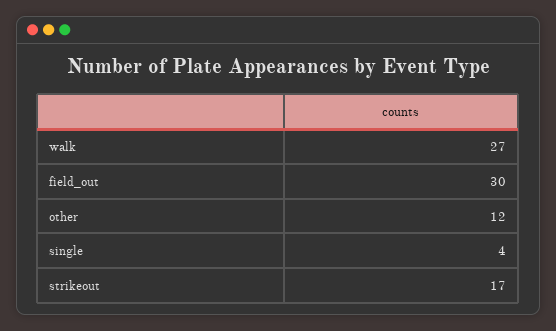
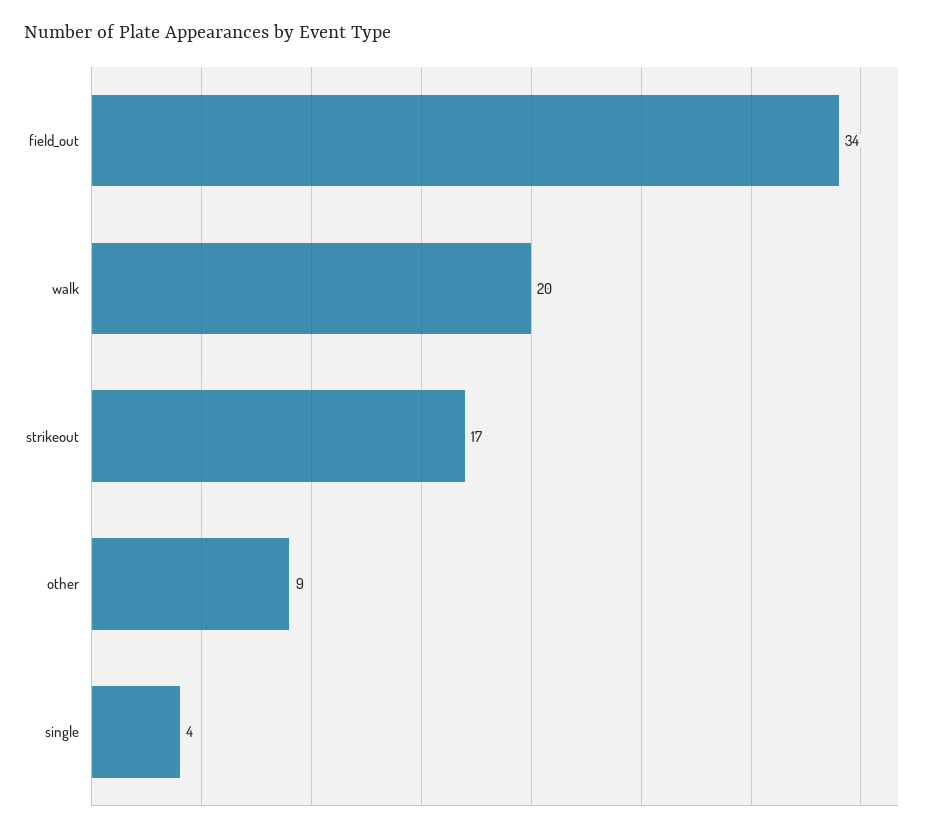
  {
-   "walk": 27,
+   "walk": 20,
-   "field_out": 30,
+   "field_out": 34,
-   "other": 12,
+   "other": 9,
    "single": 4,
    "strikeout": 17
  }

